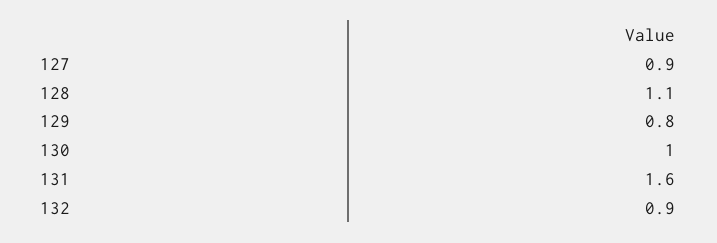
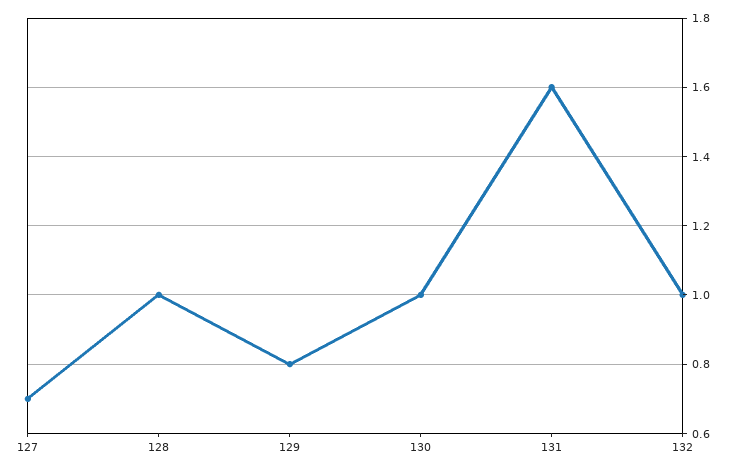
  {
-   "127": 0.9,
+   "127": 0.7,
-   "128": 1.1,
+   "128": 1,
    "129": 0.8,
    "130": 1,
    "131": 1.6,
-   "132": 0.9
+   "132": 1
  }

